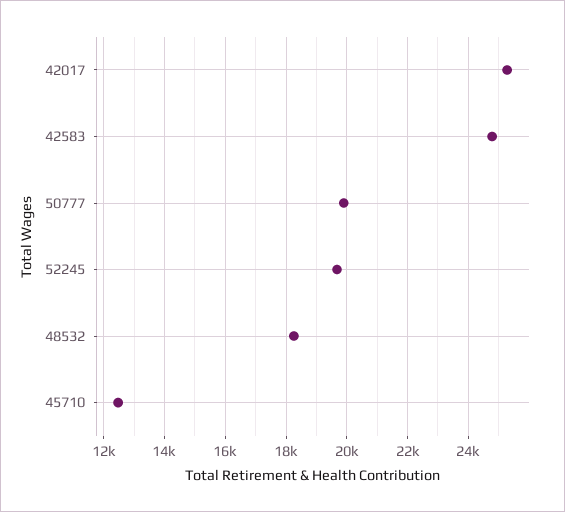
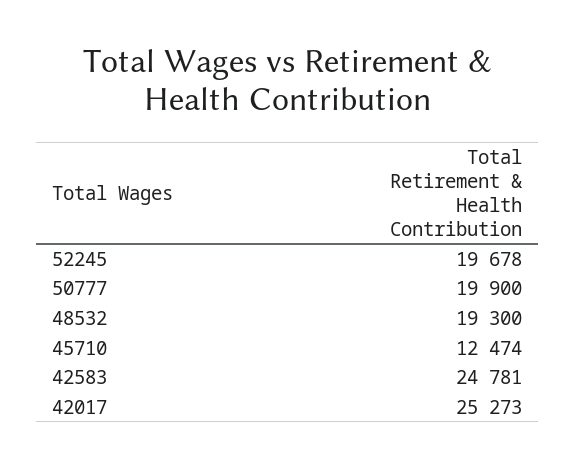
  {
    "42017": 25273,
    "42583": 24781,
    "50777": 19900,
    "52245": 19678,
-   "48532": 18200,
+   "48532": 19300,
    "45710": 12474
  }

